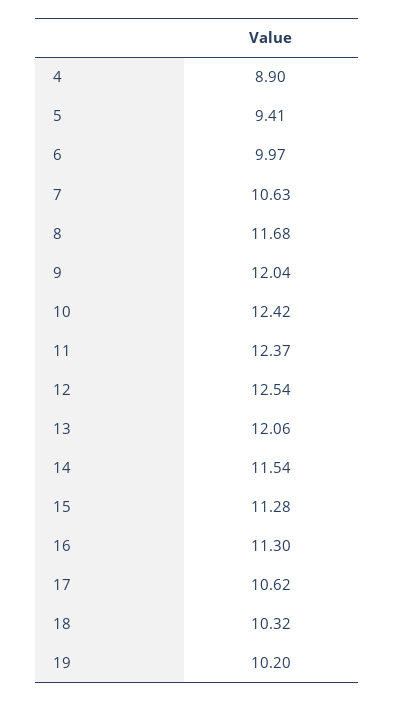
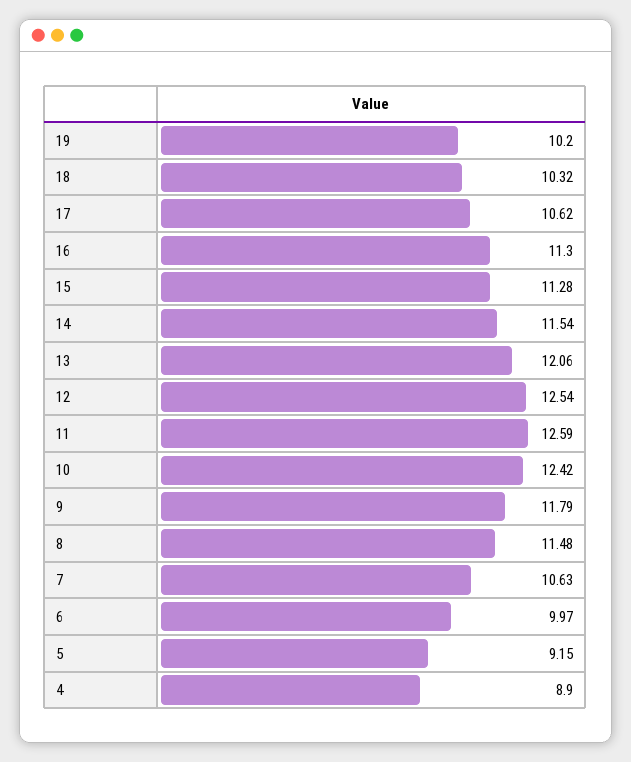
  {
    "4": 8.9,
-   "5": 9.41,
+   "5": 9.15,
    "6": 9.97,
    "7": 10.63,
-   "8": 11.68,
+   "8": 11.48,
-   "9": 12.04,
+   "9": 11.79,
    "10": 12.42,
-   "11": 12.37,
+   "11": 12.59,
    "12": 12.54,
    "13": 12.06,
    "14": 11.54,
    "15": 11.28,
    "16": 11.3,
    "17": 10.62,
    "18": 10.32,
    "19": 10.2
  }

